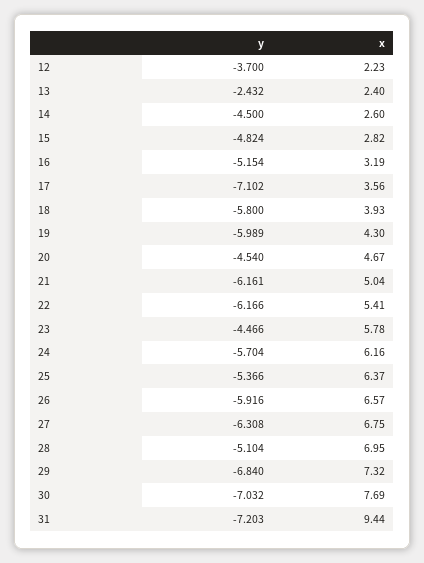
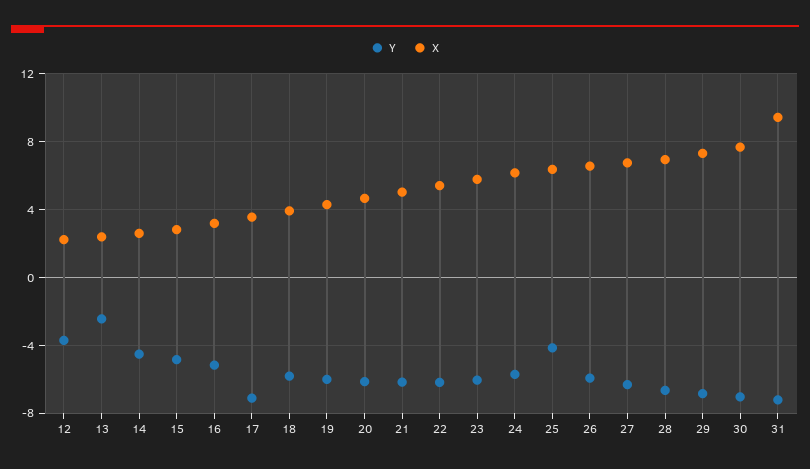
  {
    "y": {
      "12": -3.7,
      "13": -2.432,
      "14": -4.5,
      "15": -4.824,
      "16": -5.154,
      "17": -7.102,
      "18": -5.8,
      "19": -5.989,
-     "20": -4.54,
+     "20": -6,
      "21": -6.161,
      "22": -6.166,
-     "23": -4.466,
+     "23": -6,
      "24": -5.704,
-     "25": -5.366,
+     "25": -4,
      "26": -5.916,
      "27": -6.308,
-     "28": -5.104,
+     "28": -6.5,
      "29": -6.84,
      "30": -7.032,
      "31": -7.203
    },
    "x": {
      "12": 2.23,
      "13": 2.4,
      "14": 2.6,
      "15": 2.82,
      "16": 3.19,
      "17": 3.56,
      "18": 3.93,
      "19": 4.3,
      "20": 4.67,
      "21": 5.04,
      "22": 5.41,
      "23": 5.78,
      "24": 6.16,
      "25": 6.37,
      "26": 6.57,
      "27": 6.75,
      "28": 6.95,
      "29": 7.32,
      "30": 7.69,
      "31": 9.44
    }
  }

